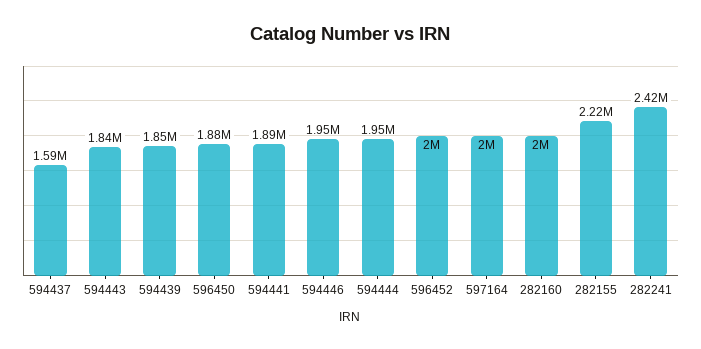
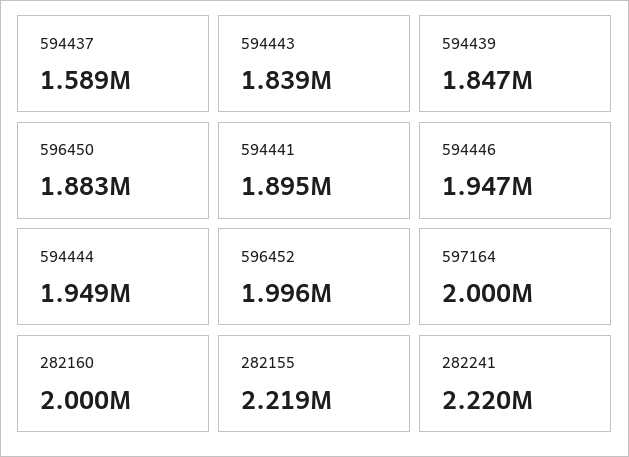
  {
    "594437": 1589000,
    "594443": 1839000,
    "594439": 1847000,
    "596450": 1883000,
    "594441": 1895000,
    "594446": 1947000,
    "594444": 1949000,
    "596452": 1996000,
    "597164": 2000000,
    "282160": 2000000,
    "282155": 2219000,
-   "282241": 2420000
+   "282241": 2220000
  }

